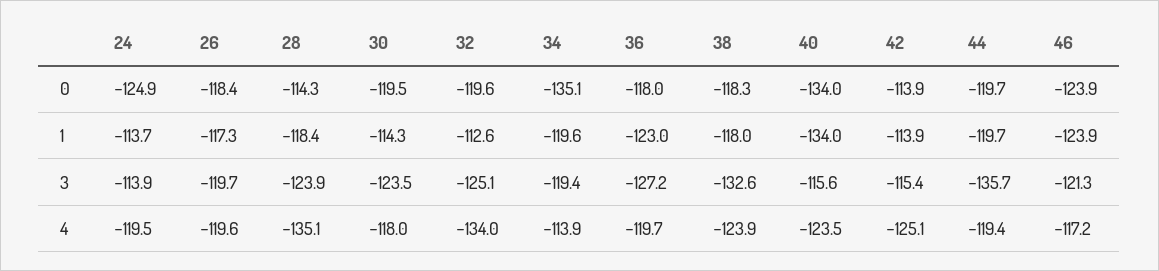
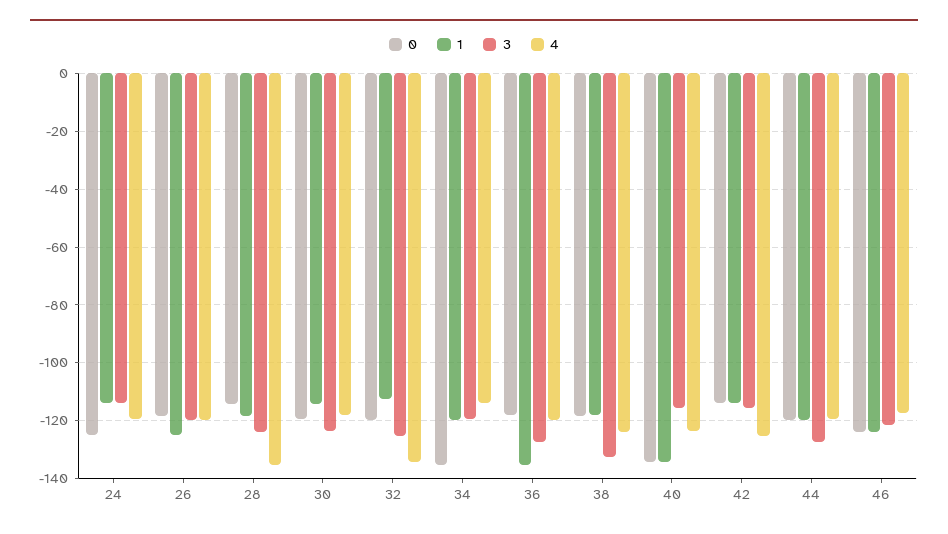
  {
    "0": {
      "24": -124.9,
      "26": -118.4,
      "28": -114.3,
      "30": -119.5,
      "32": -119.6,
      "34": -135.1,
      "36": -118,
      "38": -118.3,
      "40": -134,
      "42": -113.9,
      "44": -119.7,
      "46": -123.9
    },
    "1": {
      "24": -113.7,
-     "26": -117.3,
+     "26": -125,
      "28": -118.4,
      "30": -114.3,
      "32": -112.6,
      "34": -119.6,
-     "36": -123,
+     "36": -135,
      "38": -118,
      "40": -134,
      "42": -113.9,
      "44": -119.7,
      "46": -123.9
    },
    "3": {
      "24": -113.9,
      "26": -119.7,
      "28": -123.9,
      "30": -123.5,
      "32": -125.1,
      "34": -119.4,
      "36": -127.2,
      "38": -132.6,
      "40": -115.6,
      "42": -115.4,
-     "44": -135.7,
+     "44": -127.5,
      "46": -121.3
    },
    "4": {
      "24": -119.5,
      "26": -119.6,
      "28": -135.1,
      "30": -118,
      "32": -134,
      "34": -113.9,
      "36": -119.7,
      "38": -123.9,
      "40": -123.5,
      "42": -125.1,
      "44": -119.4,
      "46": -117.2
    }
  }

